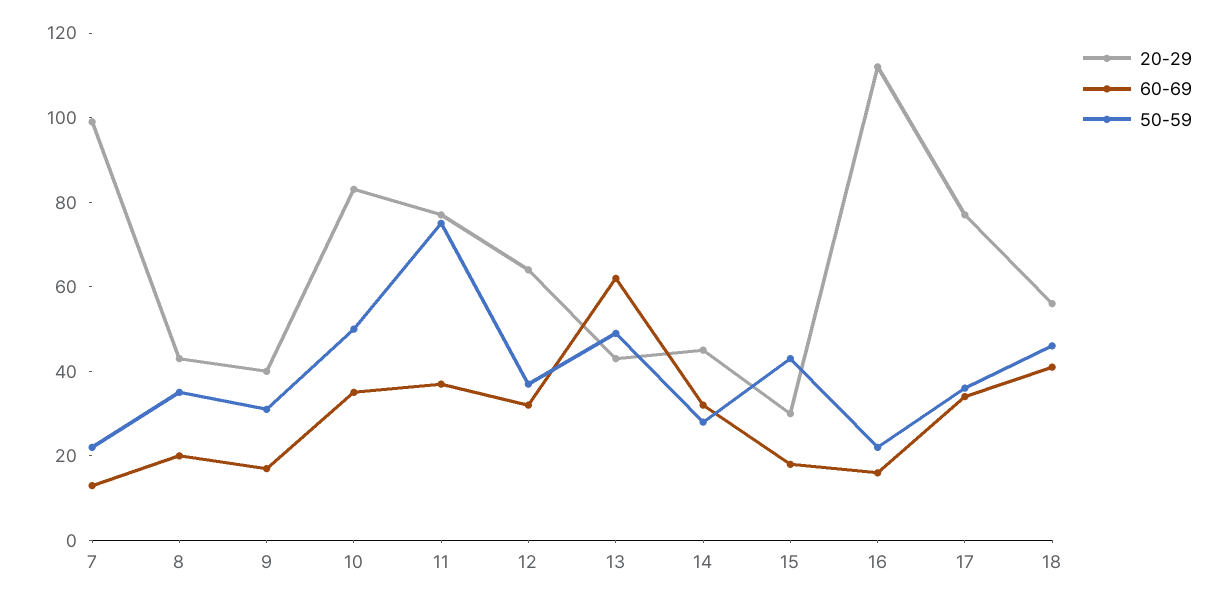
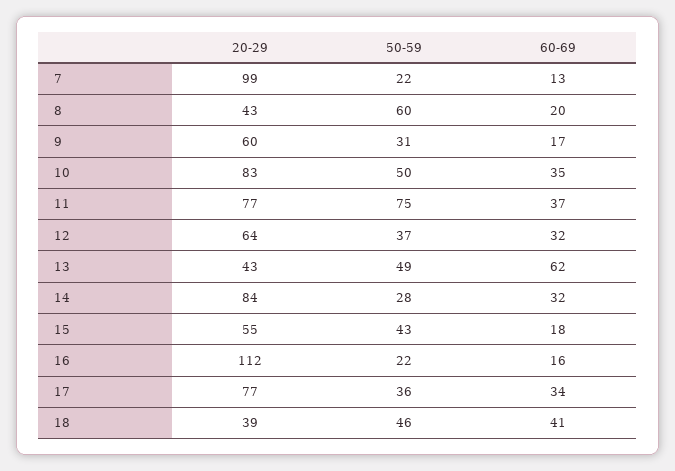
  {
    "20-29": {
      "7": 99,
      "8": 43,
-     "9": 40,
+     "9": 60,
      "10": 83,
      "11": 77,
      "12": 64,
      "13": 43,
-     "14": 45,
+     "14": 84,
-     "15": 30,
+     "15": 55,
      "16": 112,
      "17": 77,
-     "18": 55
+     "18": 39
    },
    "60-69": {
      "7": 13,
      "8": 20,
      "9": 17,
      "10": 35,
      "11": 37,
      "12": 32,
      "13": 62,
      "14": 32,
      "15": 18,
      "16": 16,
      "17": 34,
      "18": 41
    },
    "50-59": {
      "7": 22,
-     "8": 35,
+     "8": 60,
      "9": 31,
      "10": 50,
      "11": 75,
      "12": 37,
      "13": 49,
      "14": 28,
      "15": 43,
      "16": 22,
      "17": 36,
      "18": 46
    }
  }

